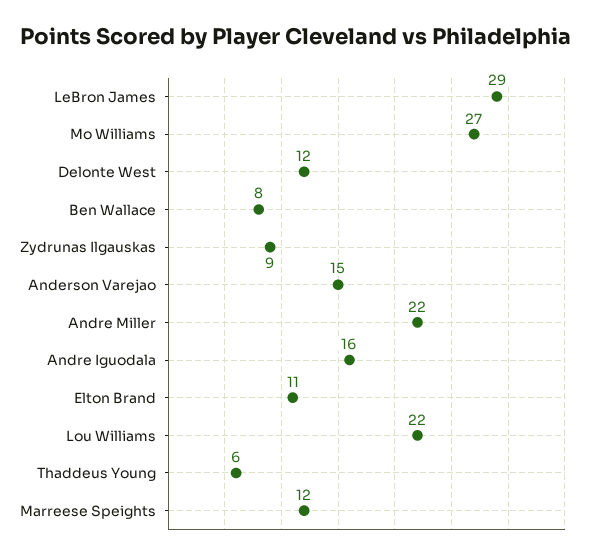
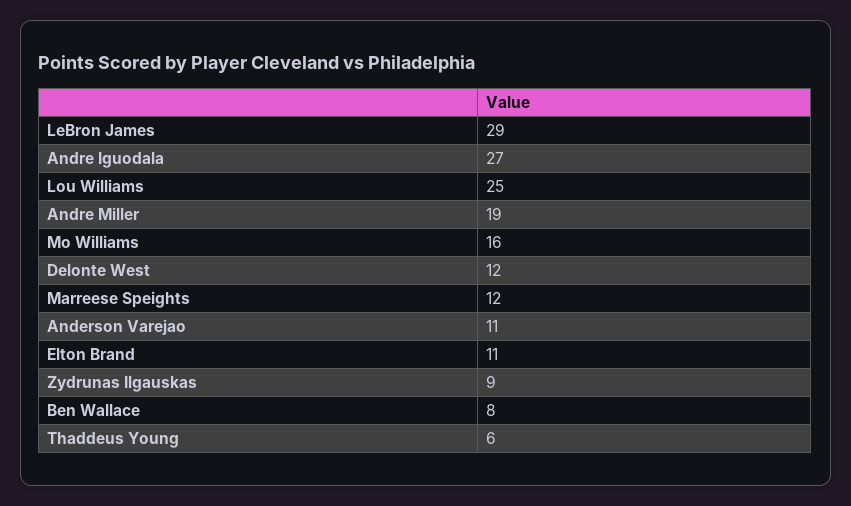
  {
    "LeBron James": 29,
-   "Mo Williams": 27,
+   "Mo Williams": 16,
    "Delonte West": 12,
    "Ben Wallace": 8,
    "Zydrunas Ilgauskas": 9,
-   "Anderson Varejao": 15,
+   "Anderson Varejao": 11,
-   "Andre Miller": 22,
+   "Andre Miller": 19,
-   "Andre Iguodala": 16,
+   "Andre Iguodala": 27,
    "Elton Brand": 11,
-   "Lou Williams": 22,
+   "Lou Williams": 25,
    "Thaddeus Young": 6,
    "Marreese Speights": 12
  }

